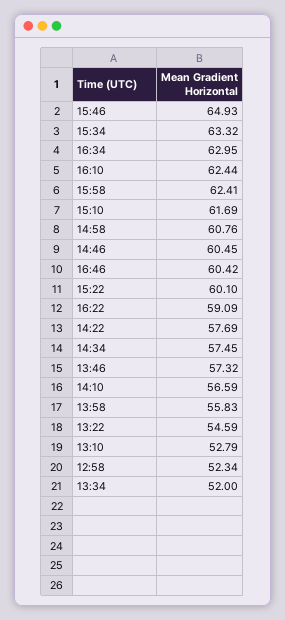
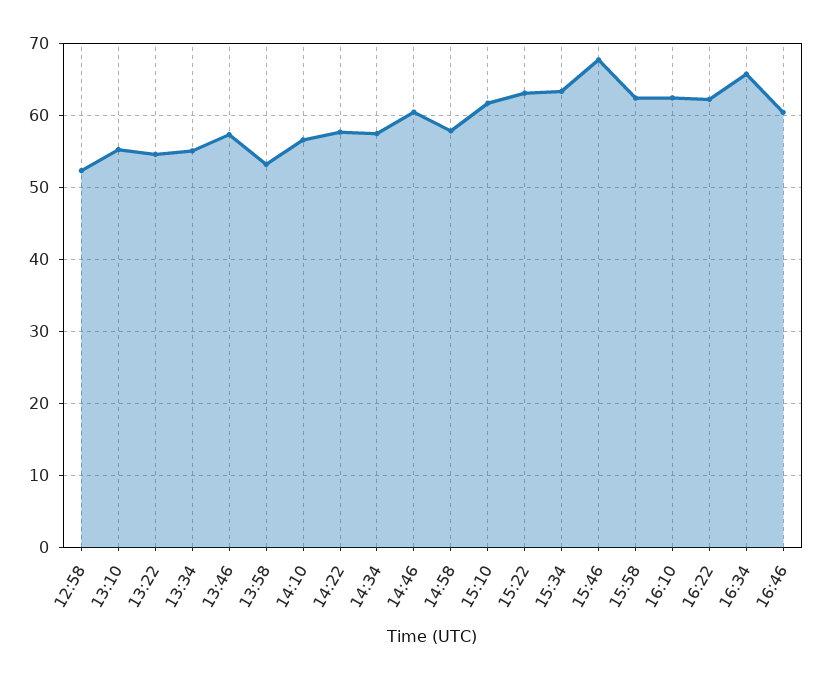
  {
-   "15:46": 64.93,
+   "15:46": 68,
    "15:34": 63.32,
-   "16:34": 62.95,
+   "16:34": 66,
    "16:10": 62.44,
    "15:58": 62.41,
    "15:10": 61.69,
-   "14:58": 60.76,
+   "14:58": 58,
    "14:46": 60.45,
    "16:46": 60.42,
-   "15:22": 60.1,
+   "15:22": 63,
-   "16:22": 59.09,
+   "16:22": 62,
    "14:22": 57.69,
    "14:34": 57.45,
    "13:46": 57.32,
    "14:10": 56.59,
-   "13:58": 55.83,
+   "13:58": 53,
    "13:22": 54.59,
-   "13:10": 52.79,
+   "13:10": 55,
    "12:58": 52.34,
-   "13:34": 52
+   "13:34": 55
  }

